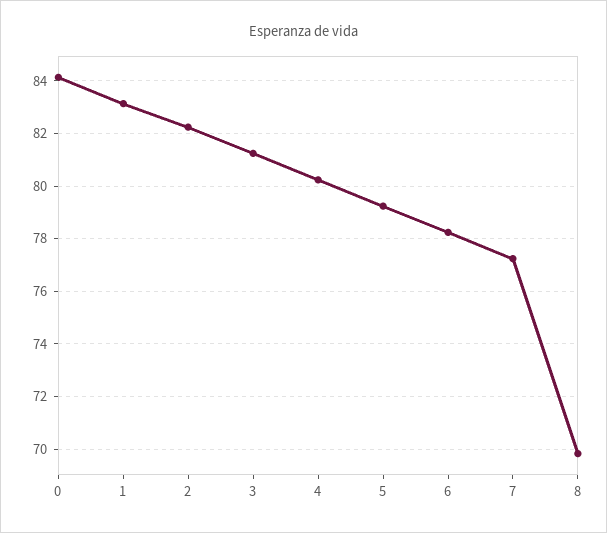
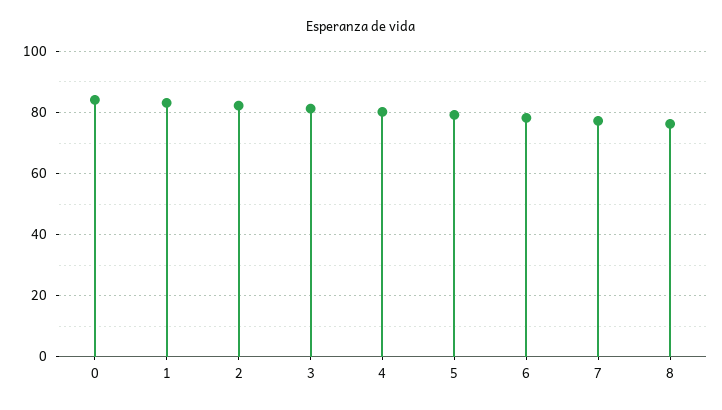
  {
    "0": 84.25,
    "1": 83.25,
    "2": 82.25,
    "3": 81.25,
    "4": 80.25,
    "5": 79.25,
    "6": 78.25,
    "7": 77.25,
-   "8": 69.75
+   "8": 76
  }

